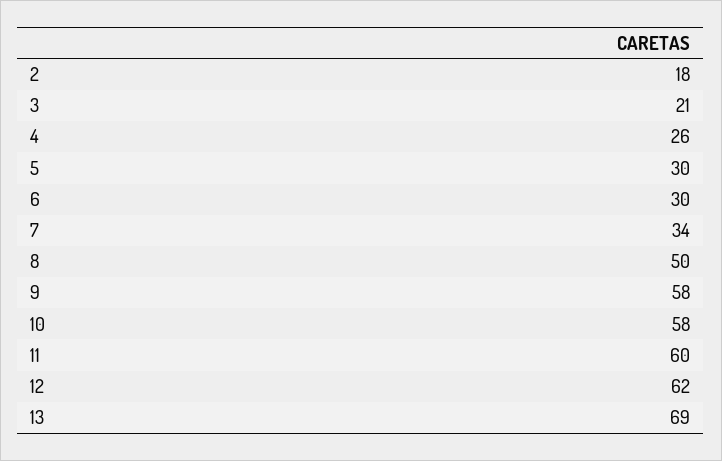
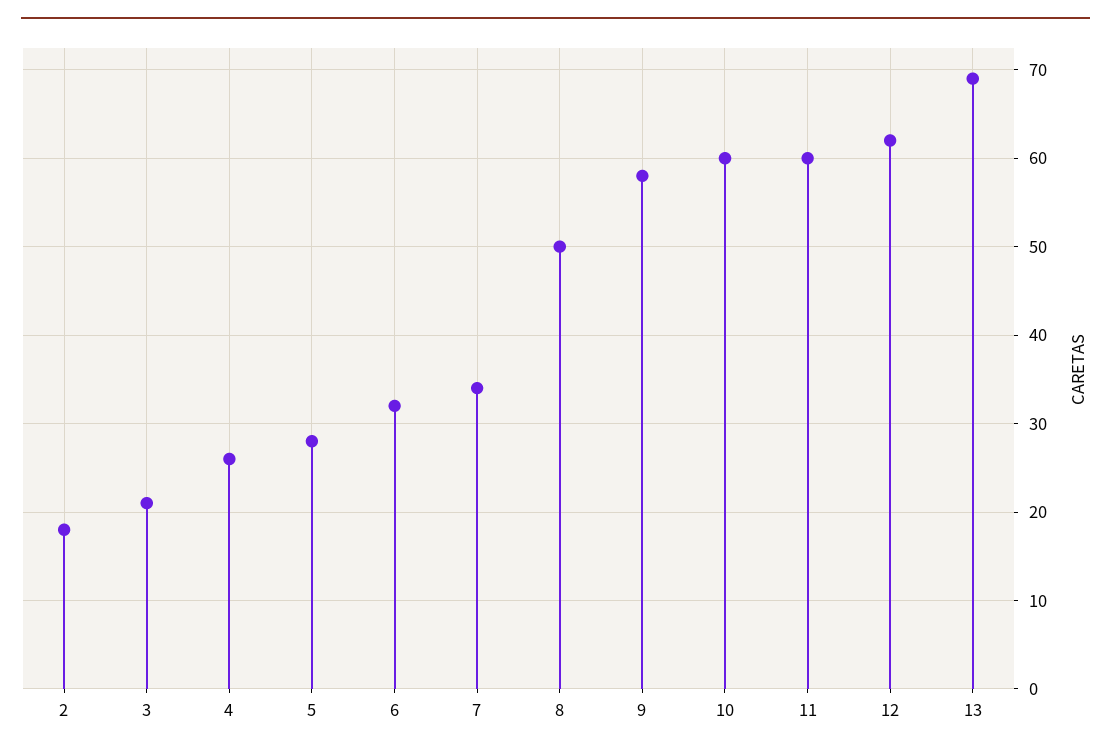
  {
    "2": 18,
    "3": 21,
    "4": 26,
-   "5": 30,
+   "5": 28,
-   "6": 30,
+   "6": 32,
    "7": 34,
    "8": 50,
    "9": 58,
-   "10": 58,
+   "10": 60,
    "11": 60,
    "12": 62,
    "13": 69
  }

